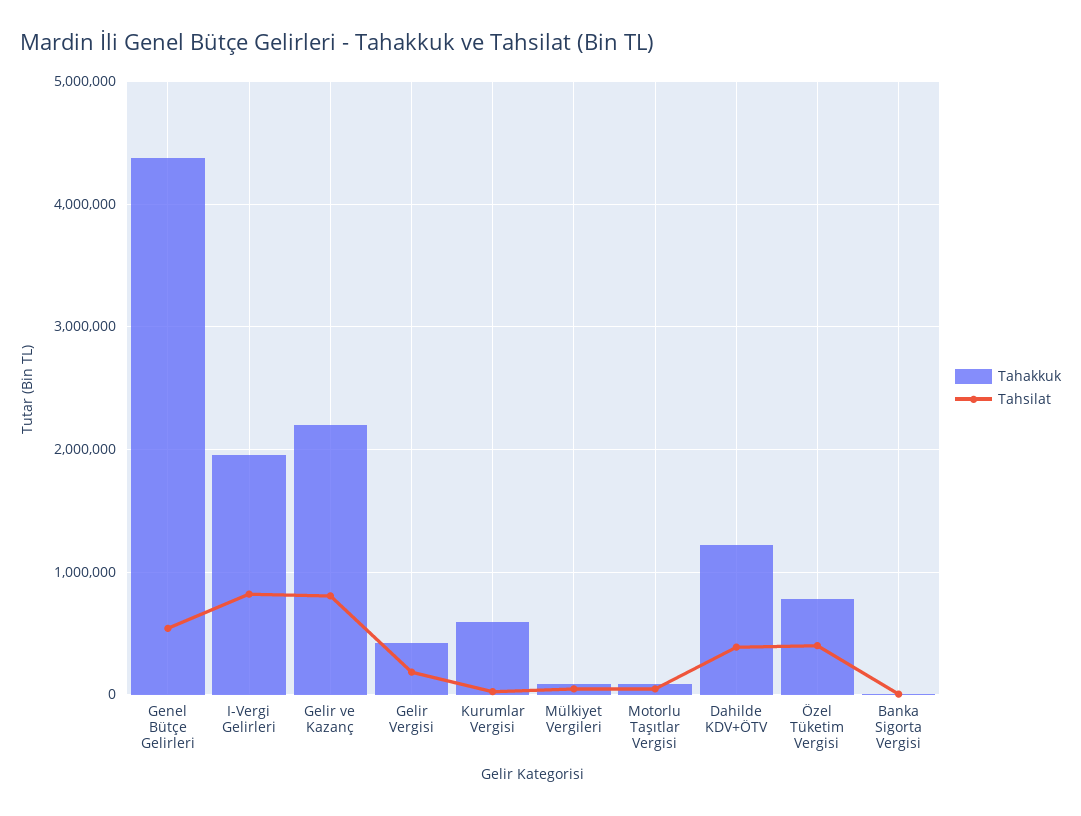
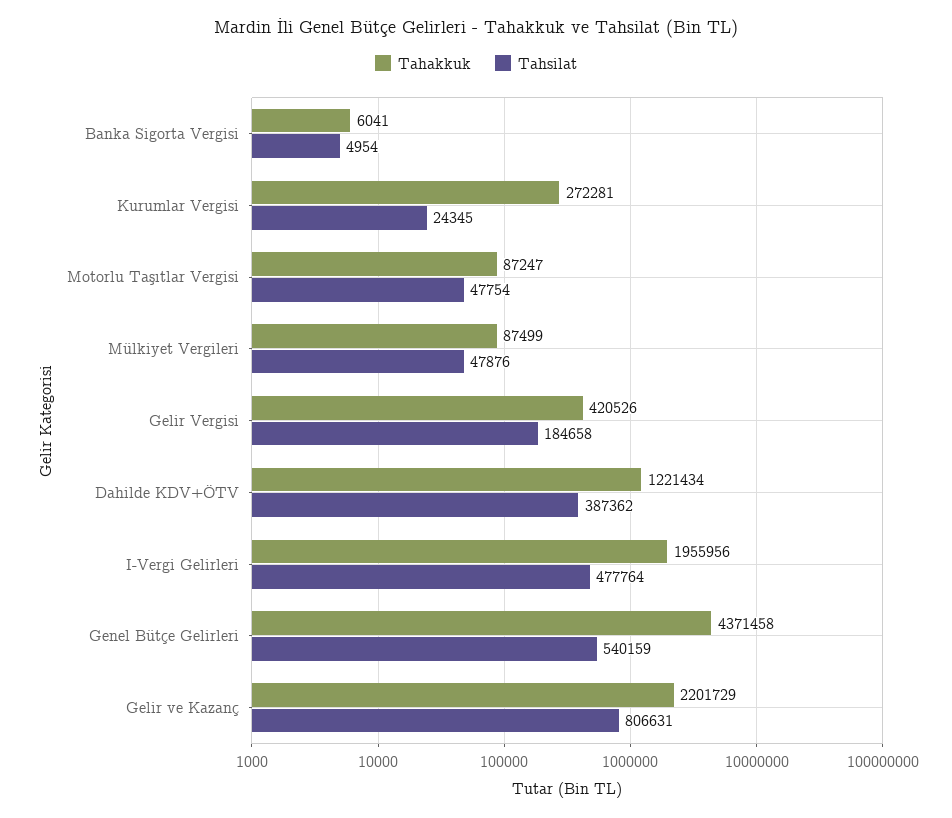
  {
    "Tahakkuk": {
      "Genel Bütçe Gelirleri": 4371458,
      "I-Vergi Gelirleri": 1955956,
      "Gelir ve Kazanç": 2201729,
      "Gelir Vergisi": 420526,
-     "Kurumlar Vergisi": 600000,
+     "Kurumlar Vergisi": 272281,
      "Mülkiyet Vergileri": 87499,
      "Motorlu Taşıtlar Vergisi": 87247,
      "Dahilde KDV+ÖTV": 1221434,
-     "Özel Tüketim Vergisi": 800000,
      "Banka Sigorta Vergisi": 6041
    },
    "Tahsilat": {
      "Genel Bütçe Gelirleri": 540159,
-     "I-Vergi Gelirleri": 800000,
+     "I-Vergi Gelirleri": 477764,
      "Gelir ve Kazanç": 806631,
      "Gelir Vergisi": 184658,
      "Kurumlar Vergisi": 24345,
      "Mülkiyet Vergileri": 47876,
      "Motorlu Taşıtlar Vergisi": 47754,
      "Dahilde KDV+ÖTV": 387362,
-     "Özel Tüketim Vergisi": 400000,
      "Banka Sigorta Vergisi": 4954
    }
  }

